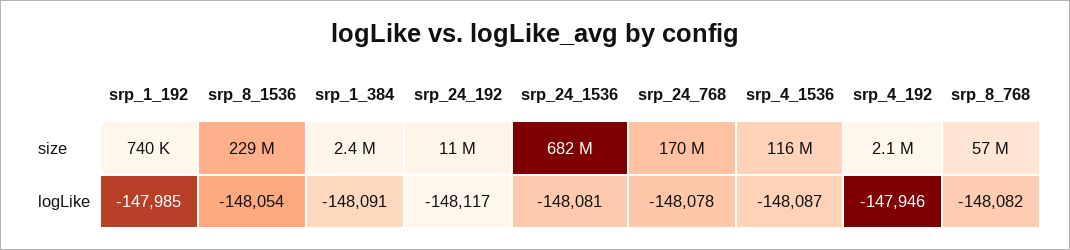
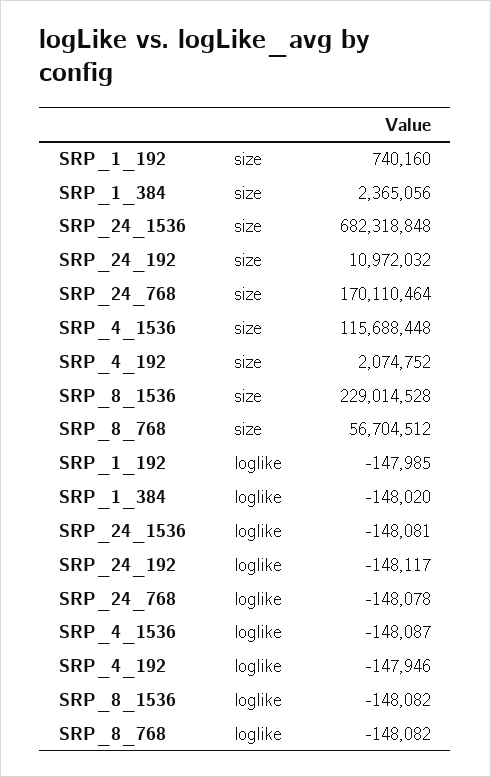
  {
    "srp_1_192": {
      "size": 740160,
      "logLike": -147985
    },
    "srp_8_1536": {
      "size": 229014528,
-     "logLike": -148054
+     "logLike": -148082
    },
    "srp_1_384": {
      "size": 2365056,
-     "logLike": -148091
+     "logLike": -148020
    },
    "srp_24_192": {
      "size": 10972032,
      "logLike": -148117
    },
    "srp_24_1536": {
      "size": 682318848,
      "logLike": -148081
    },
    "srp_24_768": {
      "size": 170110464,
      "logLike": -148078
    },
    "srp_4_1536": {
      "size": 115688448,
      "logLike": -148087
    },
    "srp_4_192": {
      "size": 2074752,
      "logLike": -147946
    },
    "srp_8_768": {
      "size": 56704512,
      "logLike": -148082
    }
  }

